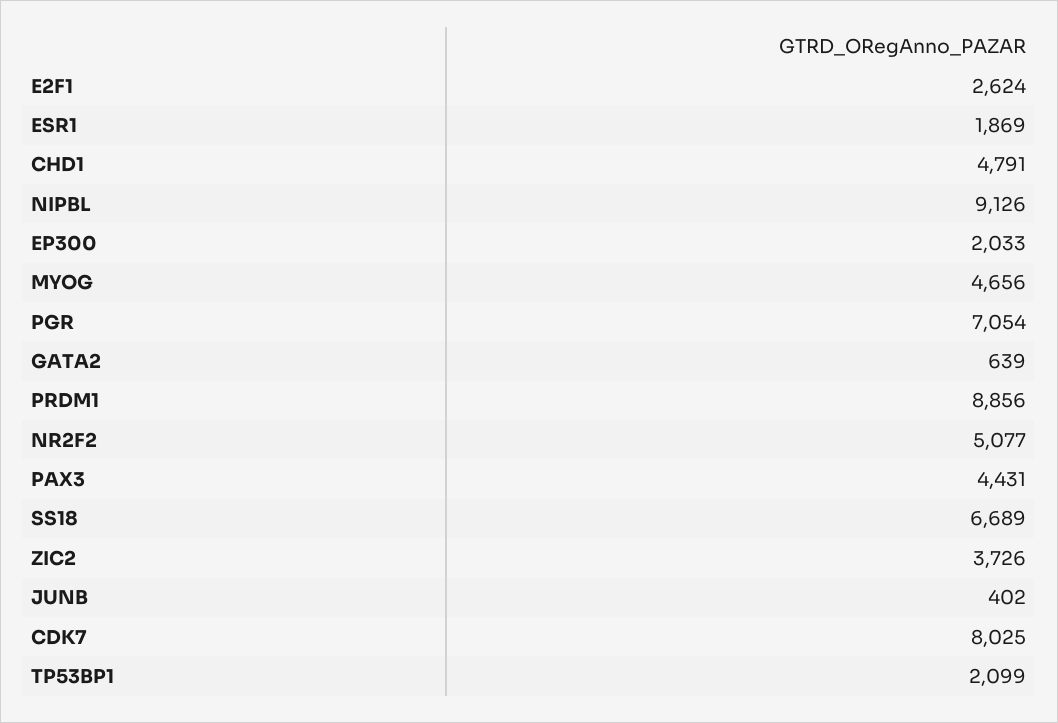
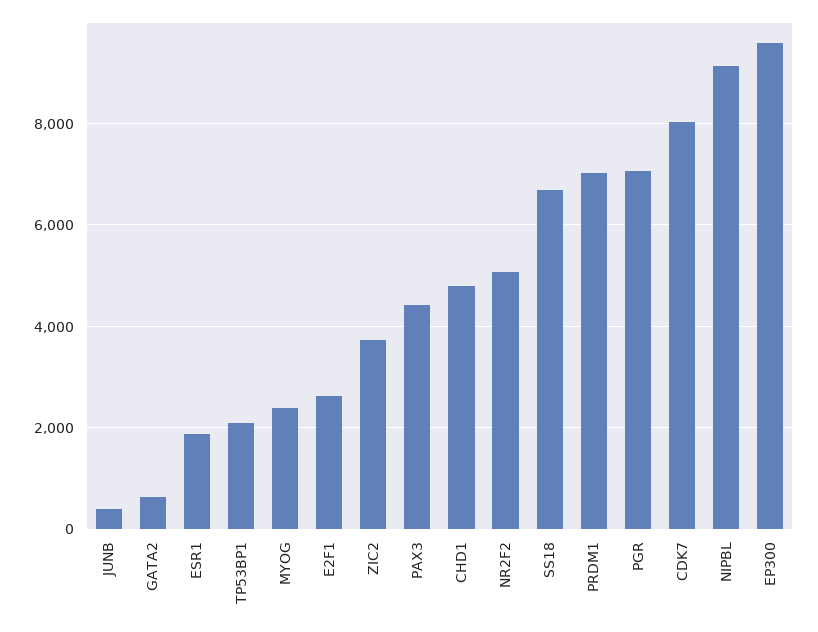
  {
    "E2F1": 2624,
    "ESR1": 1869,
    "CHD1": 4791,
    "NIPBL": 9126,
-   "EP300": 2033,
+   "EP300": 9600,
-   "MYOG": 4656,
+   "MYOG": 2400,
    "PGR": 7054,
    "GATA2": 639,
-   "PRDM1": 8856,
+   "PRDM1": 7000,
    "NR2F2": 5077,
    "PAX3": 4431,
    "SS18": 6689,
    "ZIC2": 3726,
    "JUNB": 402,
    "CDK7": 8025,
    "TP53BP1": 2099
  }

